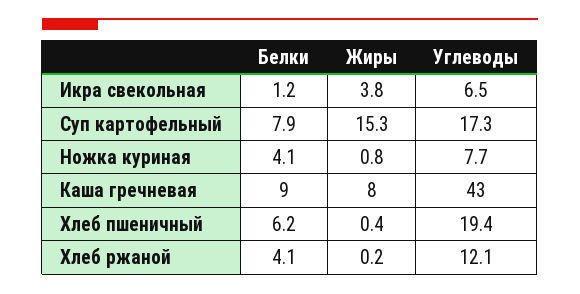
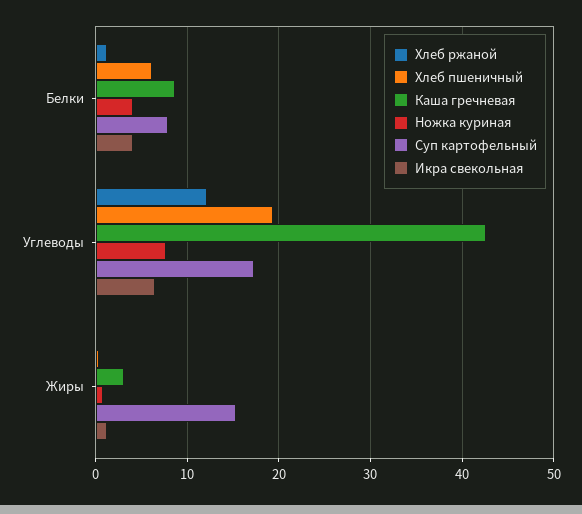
  {
    "Икра свекольная": {
-     "Белки": 1.2,
+     "Белки": 4,
-     "Жиры": 3.8,
+     "Жиры": 1,
      "Углеводы": 6.5
    },
    "Суп картофельный": {
      "Белки": 7.9,
      "Жиры": 15.3,
      "Углеводы": 17.3
    },
    "Ножка куриная": {
      "Белки": 4.1,
      "Жиры": 0.8,
      "Углеводы": 7.7
    },
    "Каша гречневая": {
      "Белки": 9,
-     "Жиры": 8,
+     "Жиры": 3,
      "Углеводы": 43
    },
    "Хлеб пшеничный": {
      "Белки": 6.2,
      "Жиры": 0.4,
      "Углеводы": 19.4
    },
    "Хлеб ржаной": {
-     "Белки": 4.1,
+     "Белки": 1,
      "Жиры": 0.2,
      "Углеводы": 12.1
    }
  }

